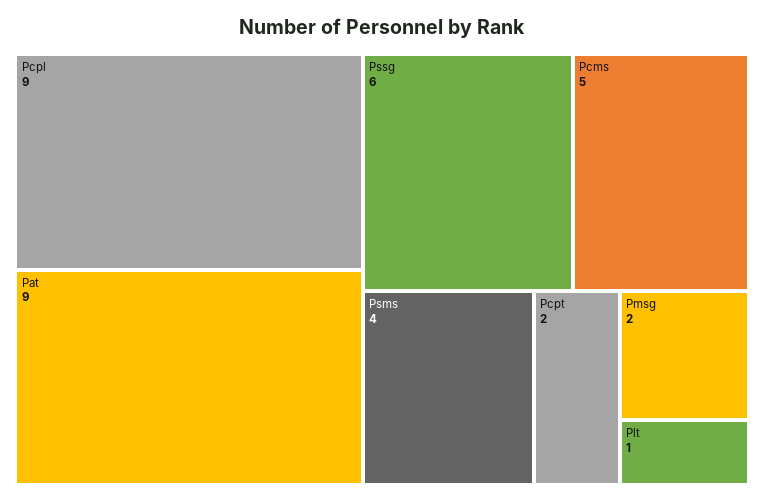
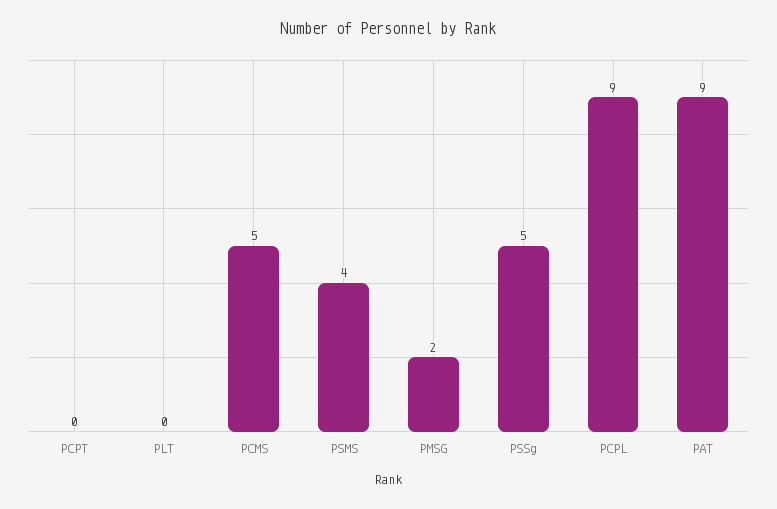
  {
    "Pcpl": 9,
    "Pat": 9,
-   "Pssg": 6,
+   "Pssg": 5,
    "Pcms": 5,
    "Psms": 4,
-   "Pcpt": 2,
+   "Pcpt": 0,
    "Pmsg": 2,
-   "Plt": 1
+   "Plt": 0
  }

